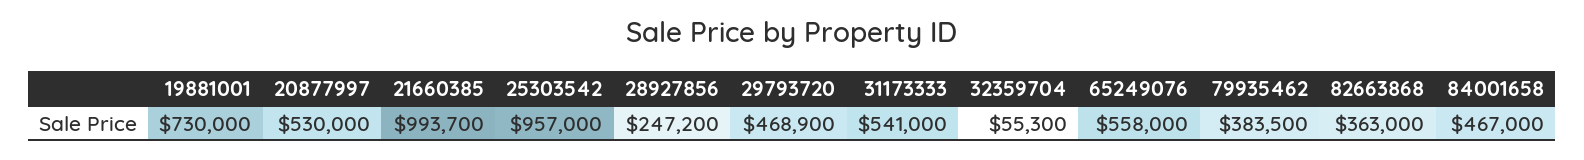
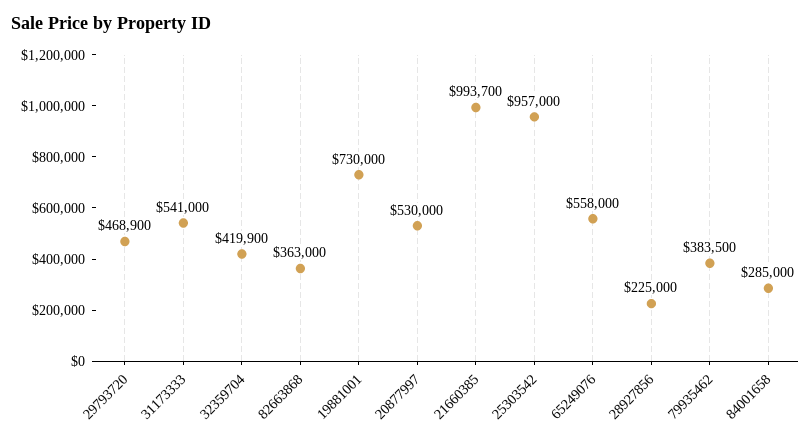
  {
    "19881001": 730000,
    "20877997": 530000,
    "21660385": 993700,
    "25303542": 957000,
-   "28927856": 247200,
+   "28927856": 225000,
    "29793720": 468900,
    "31173333": 541000,
-   "32359704": 55300,
+   "32359704": 419900,
    "65249076": 558000,
    "79935462": 383500,
    "82663868": 363000,
-   "84001658": 467000
+   "84001658": 285000
  }

